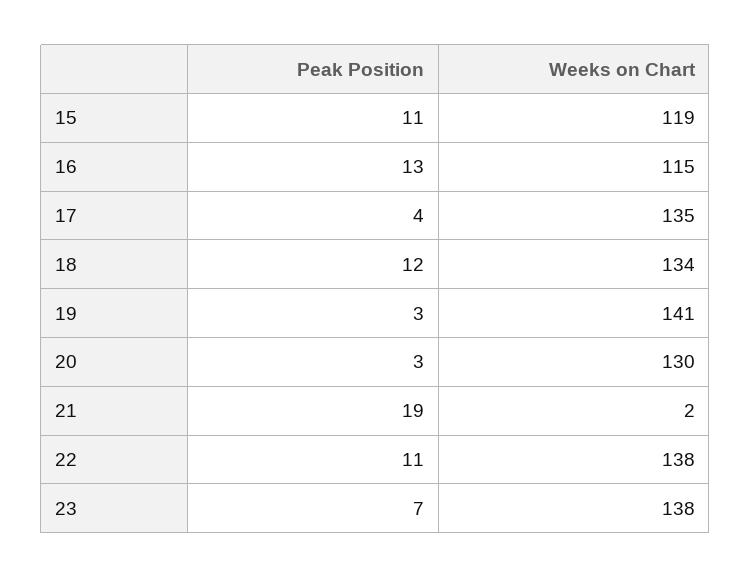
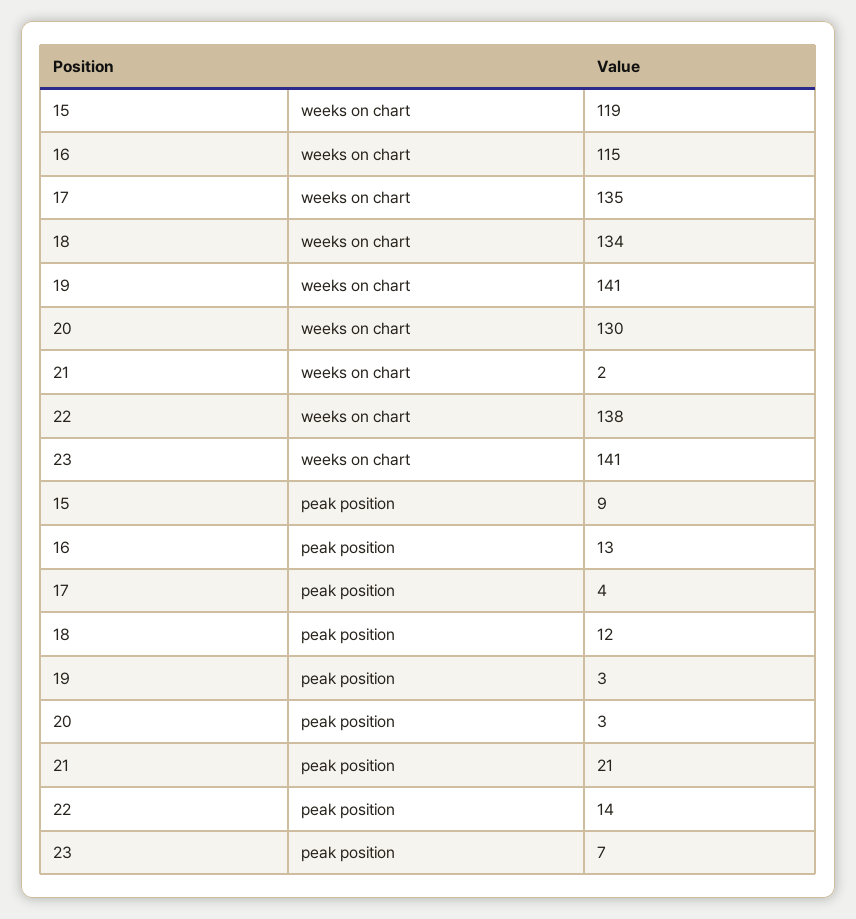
  {
    "Peak Position": {
-     "15": 11,
+     "15": 9,
      "16": 13,
      "17": 4,
      "18": 12,
      "19": 3,
      "20": 3,
-     "21": 19,
+     "21": 21,
-     "22": 11,
+     "22": 14,
      "23": 7
    },
    "Weeks on Chart": {
      "15": 119,
      "16": 115,
      "17": 135,
      "18": 134,
      "19": 141,
      "20": 130,
      "21": 2,
      "22": 138,
-     "23": 138
+     "23": 141
    }
  }

